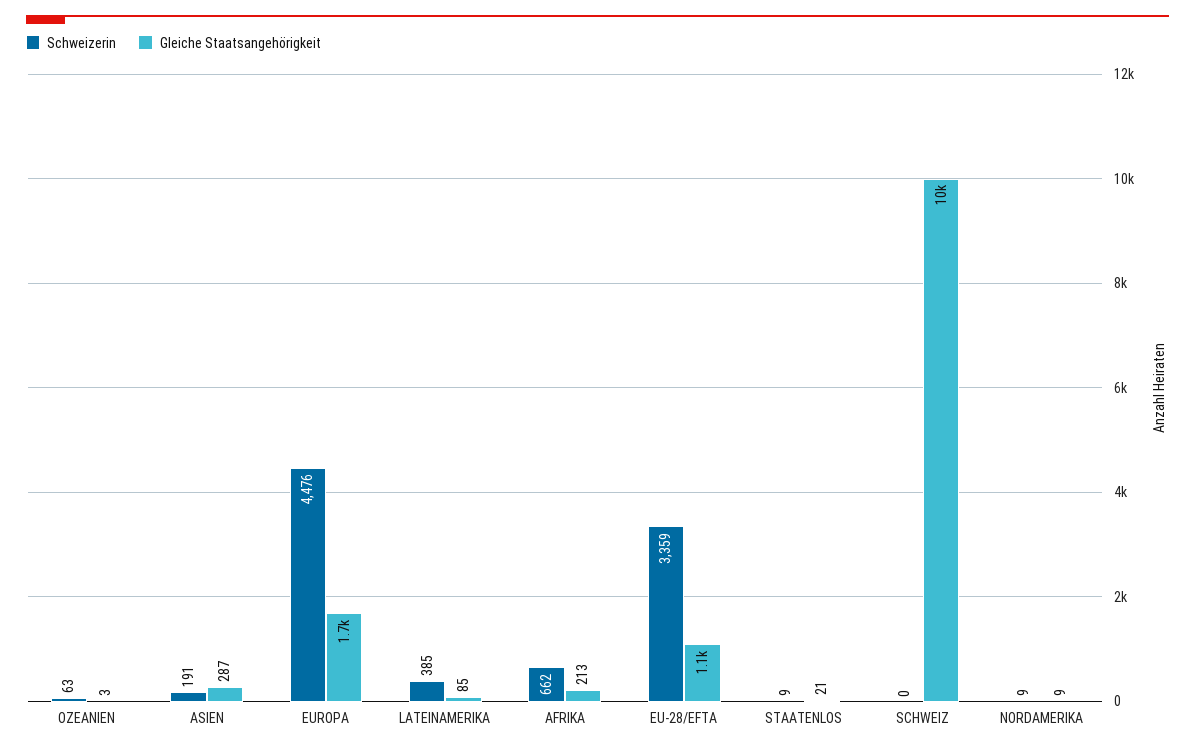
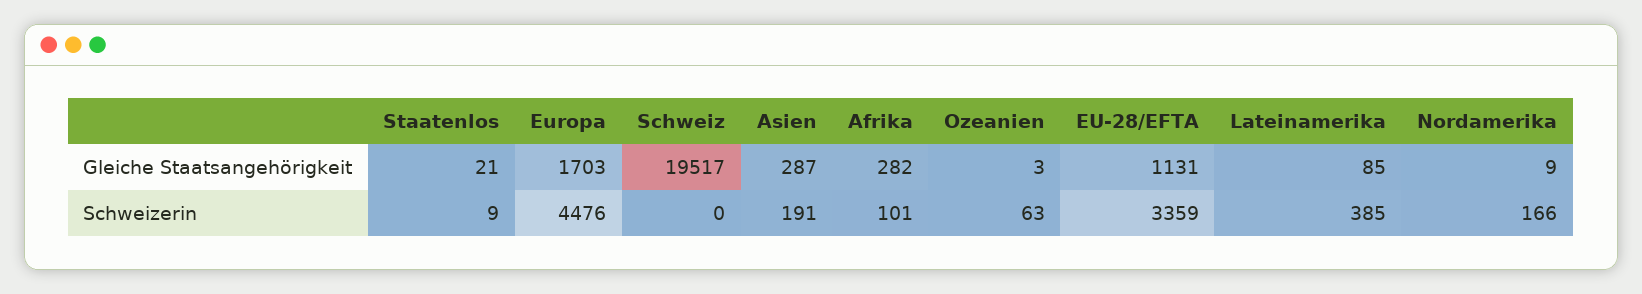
  {
    "Schweizerin": {
      "OZEANIEN": 63,
      "ASIEN": 191,
      "EUROPA": 4476,
      "LATEINAMERIKA": 385,
-     "AFRIKA": 662,
+     "AFRIKA": 101,
      "EU-28/EFTA": 3359,
      "STAATENLOS": 9,
      "SCHWEIZ": 0,
-     "NORDAMERIKA": 9
+     "NORDAMERIKA": 166
    },
    "Gleiche Staatsangehörigkeit": {
      "OZEANIEN": 3,
      "ASIEN": 287,
      "EUROPA": 1703,
      "LATEINAMERIKA": 85,
-     "AFRIKA": 213,
+     "AFRIKA": 282,
      "EU-28/EFTA": 1131,
      "STAATENLOS": 21,
-     "SCHWEIZ": 10000,
+     "SCHWEIZ": 19517,
      "NORDAMERIKA": 9
    }
  }

